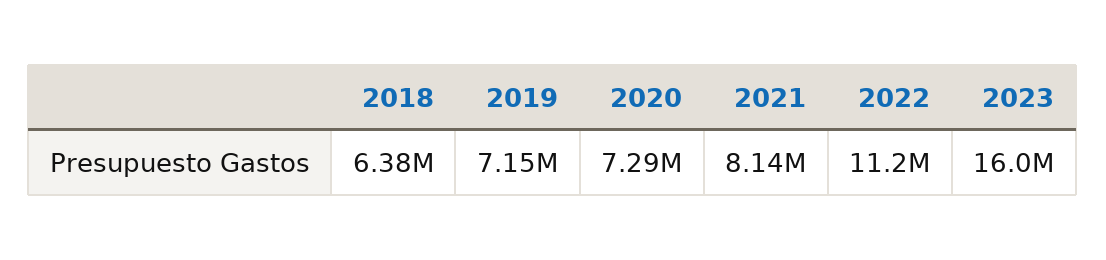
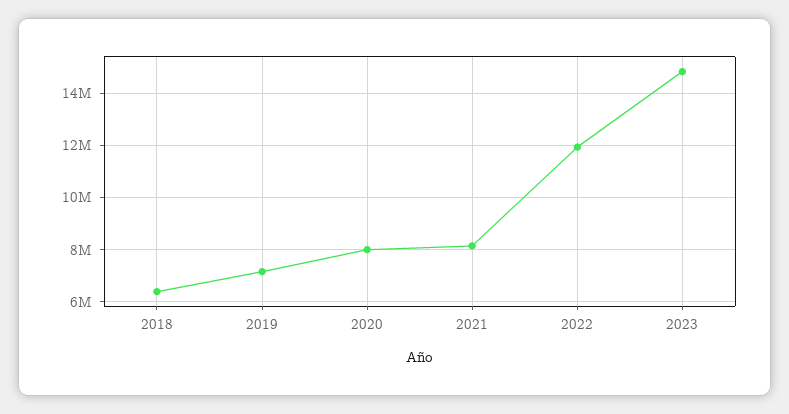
  {
    "2018": 6380000,
    "2019": 7150000,
-   "2020": 7290000,
+   "2020": 8000000,
    "2021": 8140000,
-   "2022": 11200000,
+   "2022": 12000000,
-   "2023": 16000000
+   "2023": 14750000
  }

